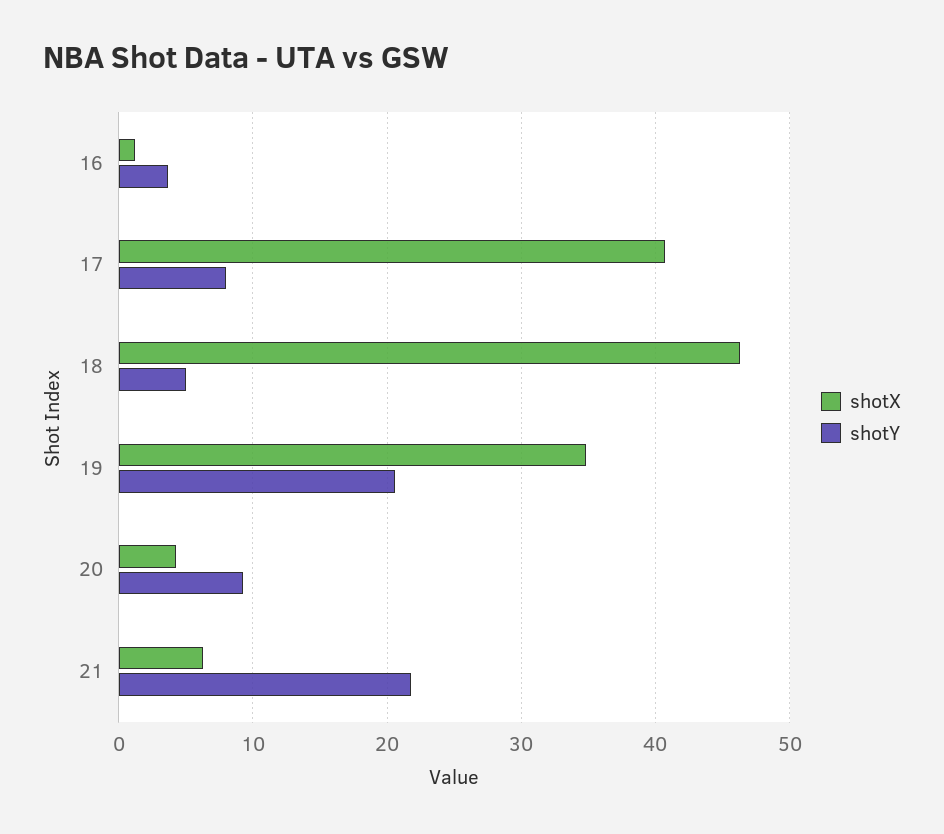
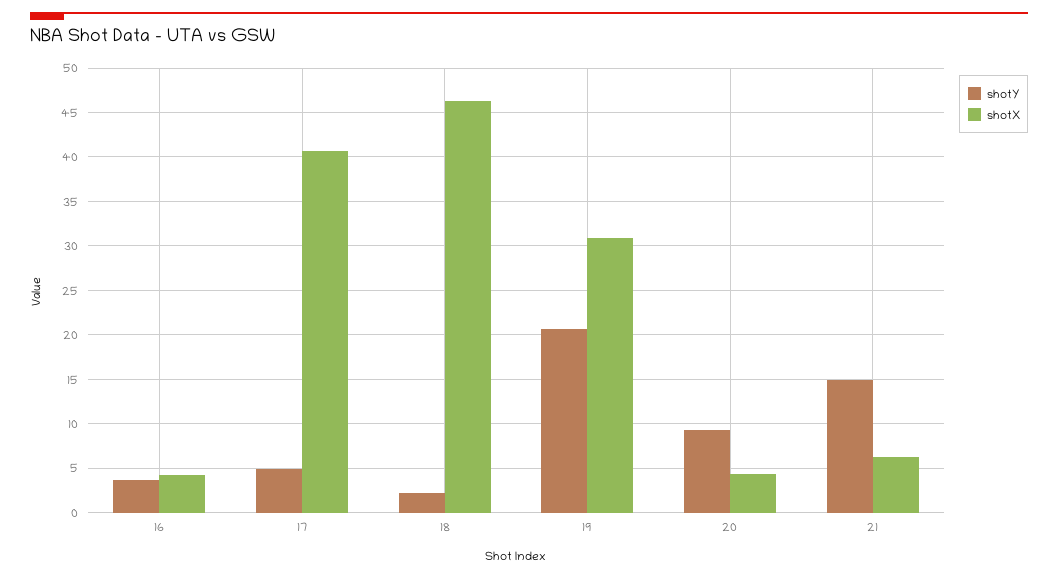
  {
    "shotX": {
-     "16": 1,
+     "16": 4,
      "17": 41,
      "18": 46,
-     "19": 35,
+     "19": 31,
      "20": 4,
      "21": 6
    },
    "shotY": {
      "16": 4,
-     "17": 8,
+     "17": 5,
-     "18": 5,
+     "18": 2,
      "19": 21,
      "20": 9,
-     "21": 22
+     "21": 15
    }
  }

